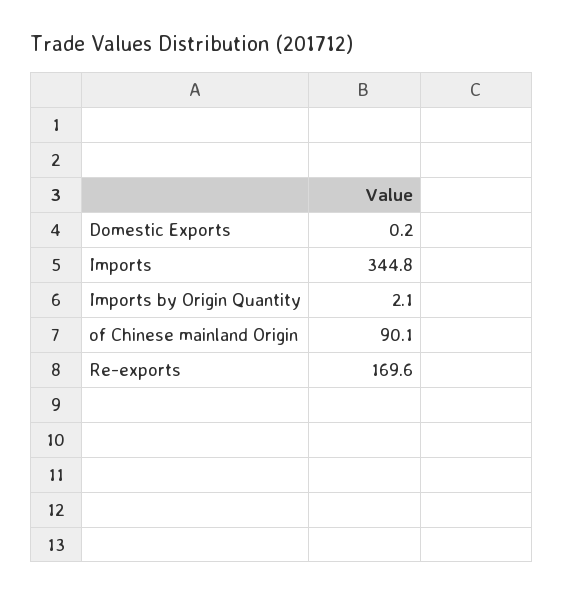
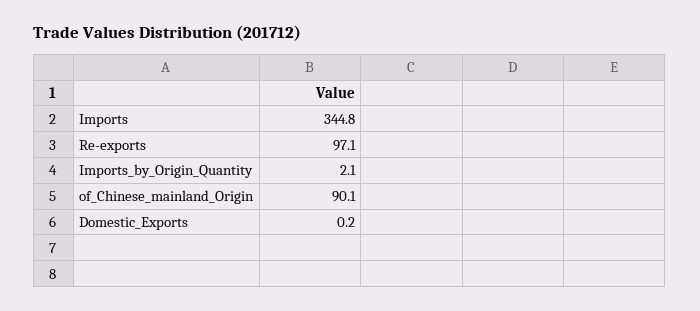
  {
    "Domestic Exports": 0.2,
    "Imports": 344.8,
    "Imports by Origin Quantity": 2.1,
    "of Chinese mainland Origin": 90.1,
-   "Re-exports": 169.6
+   "Re-exports": 97.1
  }

